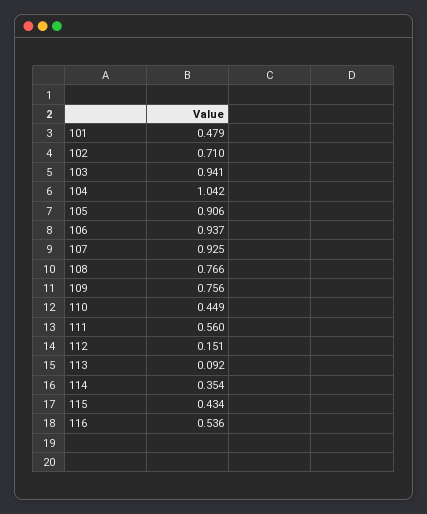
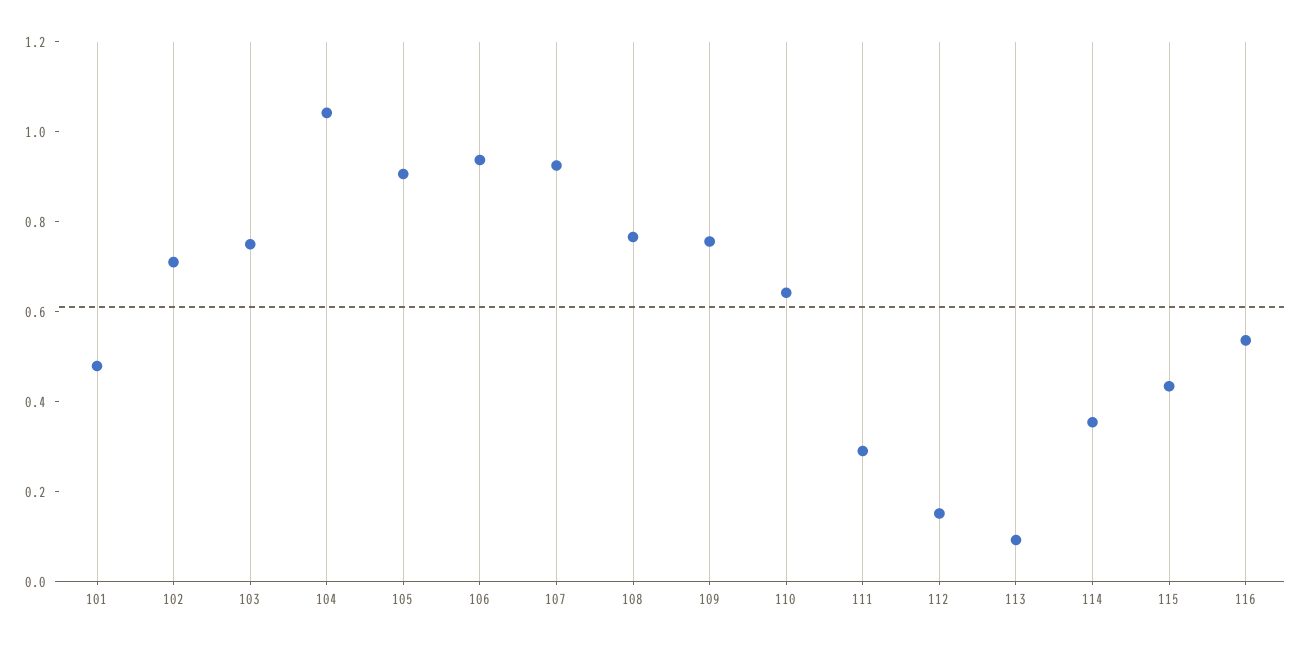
  {
    "101": 0.479,
    "102": 0.71,
-   "103": 0.941,
+   "103": 0.75,
    "104": 1.042,
    "105": 0.906,
    "106": 0.937,
    "107": 0.925,
    "108": 0.766,
    "109": 0.756,
-   "110": 0.449,
+   "110": 0.65,
-   "111": 0.56,
+   "111": 0.3,
    "112": 0.151,
    "113": 0.092,
    "114": 0.354,
    "115": 0.434,
    "116": 0.536
  }

